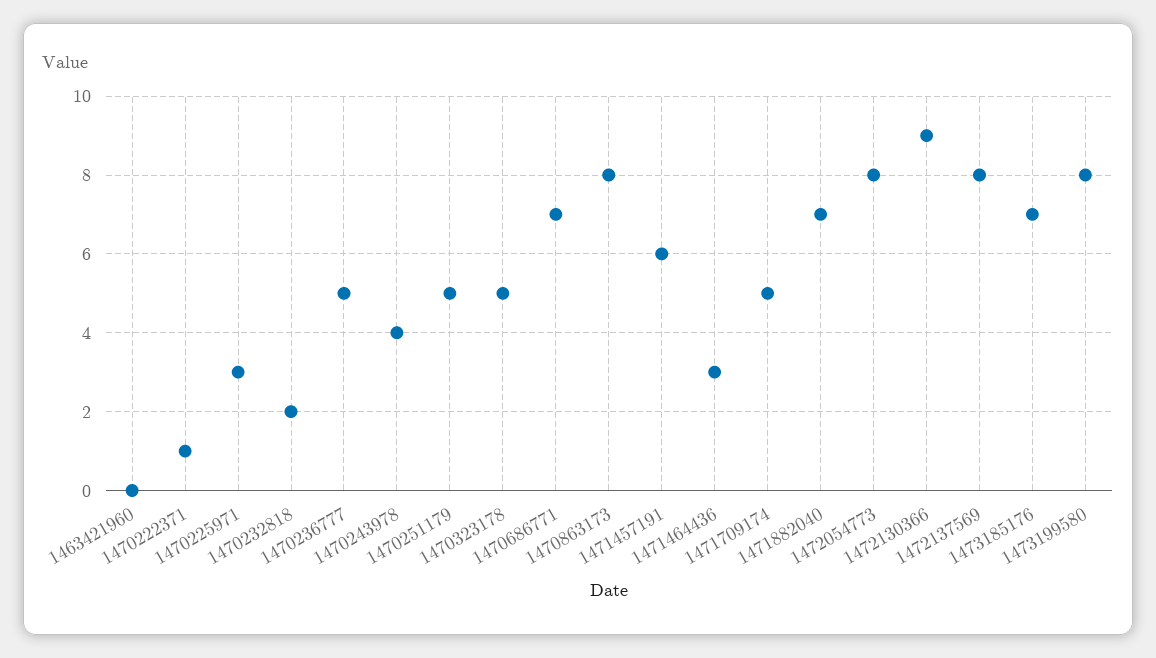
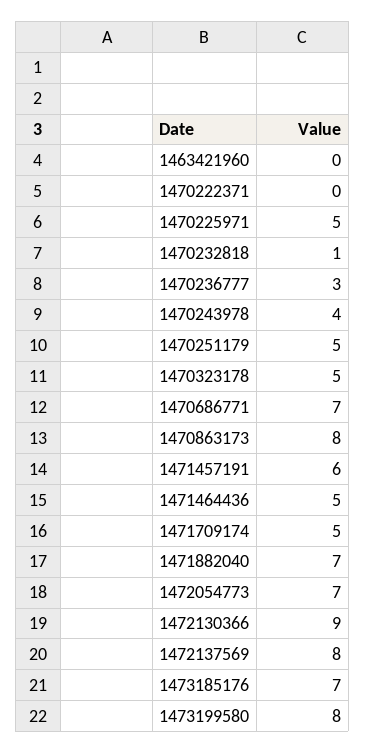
  {
    "1463421960": 0,
-   "1470222371": 1,
+   "1470222371": 0,
-   "1470225971": 3,
+   "1470225971": 5,
-   "1470232818": 2,
+   "1470232818": 1,
-   "1470236777": 5,
+   "1470236777": 3,
    "1470243978": 4,
    "1470251179": 5,
    "1470323178": 5,
    "1470686771": 7,
    "1470863173": 8,
    "1471457191": 6,
-   "1471464436": 3,
+   "1471464436": 5,
    "1471709174": 5,
    "1471882040": 7,
-   "1472054773": 8,
+   "1472054773": 7,
    "1472130366": 9,
    "1472137569": 8,
    "1473185176": 7,
    "1473199580": 8
  }

